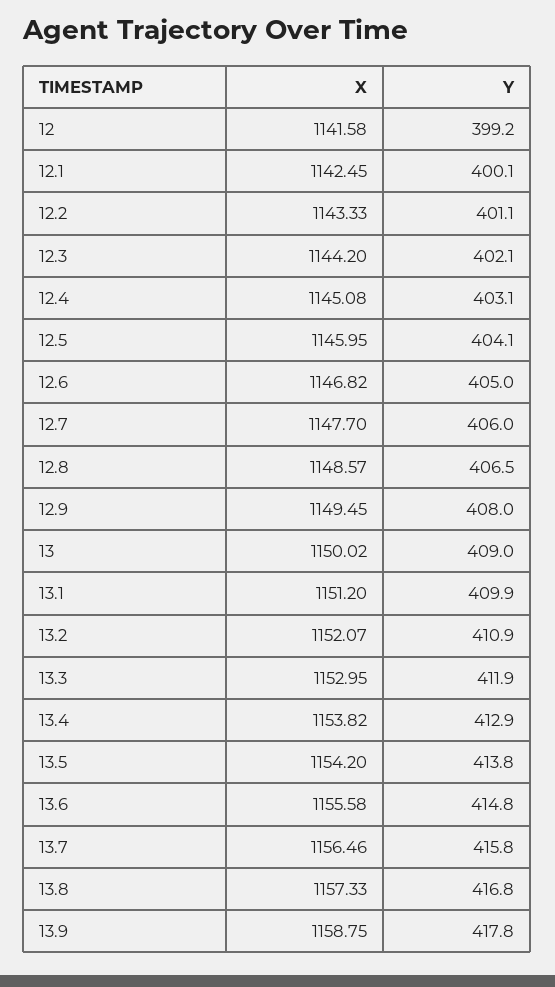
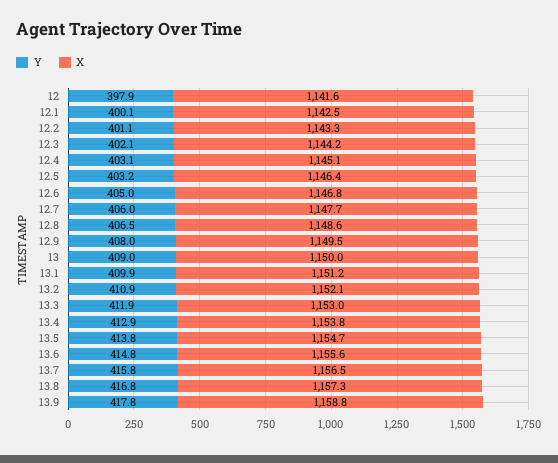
  {
    "X": {
      "12": 1141.58,
      "12.1": 1142.45,
      "12.2": 1143.33,
      "12.3": 1144.2,
      "12.4": 1145.08,
-     "12.5": 1145.95,
+     "12.5": 1146.4,
      "12.6": 1146.82,
      "12.7": 1147.7,
      "12.8": 1148.57,
      "12.9": 1149.45,
      "13": 1150.02,
      "13.1": 1151.2,
      "13.2": 1152.07,
      "13.3": 1152.95,
      "13.4": 1153.82,
-     "13.5": 1154.2,
+     "13.5": 1154.7,
      "13.6": 1155.58,
      "13.7": 1156.46,
      "13.8": 1157.33,
      "13.9": 1158.75
    },
    "Y": {
-     "12": 399.2,
+     "12": 397.9,
      "12.1": 400.1,
      "12.2": 401.1,
      "12.3": 402.1,
      "12.4": 403.1,
-     "12.5": 404.1,
+     "12.5": 403.2,
      "12.6": 405,
      "12.7": 406,
      "12.8": 406.5,
      "12.9": 408,
      "13": 409,
      "13.1": 409.9,
      "13.2": 410.9,
      "13.3": 411.9,
      "13.4": 412.9,
      "13.5": 413.8,
      "13.6": 414.8,
      "13.7": 415.8,
      "13.8": 416.8,
      "13.9": 417.8
    }
  }

